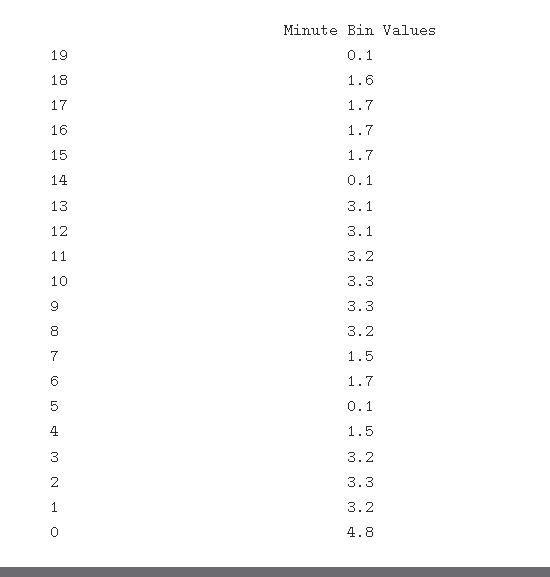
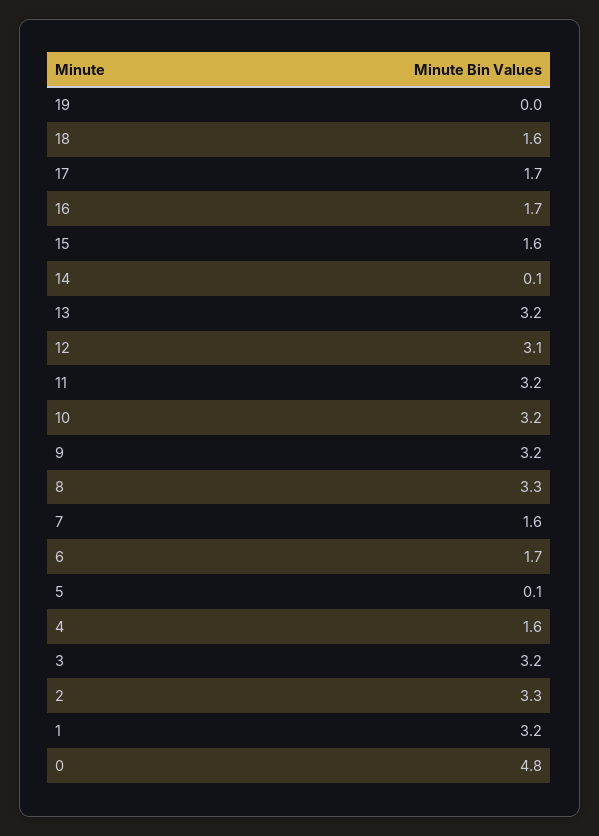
  {
-   "19": 0.1,
+   "19": 0,
    "18": 1.6,
    "17": 1.7,
    "16": 1.7,
-   "15": 1.7,
+   "15": 1.6,
    "14": 0.1,
-   "13": 3.1,
+   "13": 3.2,
    "12": 3.1,
    "11": 3.2,
-   "10": 3.3,
+   "10": 3.2,
-   "9": 3.3,
+   "9": 3.2,
-   "8": 3.2,
+   "8": 3.3,
-   "7": 1.5,
+   "7": 1.6,
    "6": 1.7,
    "5": 0.1,
-   "4": 1.5,
+   "4": 1.6,
    "3": 3.2,
    "2": 3.3,
    "1": 3.2,
    "0": 4.8
  }

